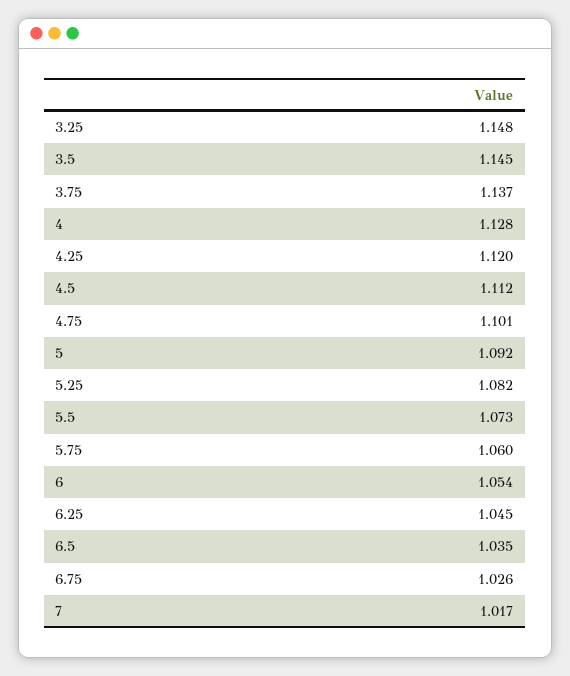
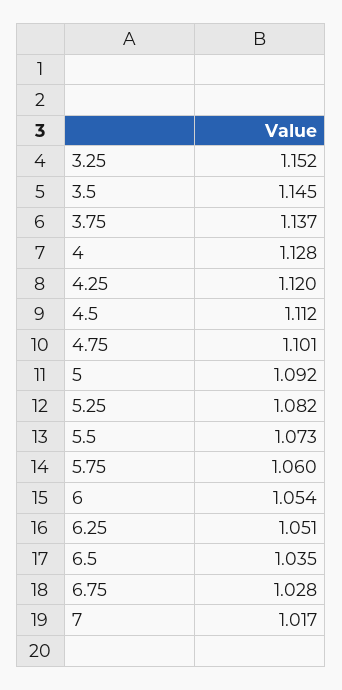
  {
-   "3.25": 1.148,
+   "3.25": 1.152,
    "3.5": 1.145,
    "3.75": 1.137,
    "4": 1.128,
    "4.25": 1.12,
    "4.5": 1.112,
    "4.75": 1.101,
    "5": 1.092,
    "5.25": 1.082,
    "5.5": 1.073,
    "5.75": 1.06,
    "6": 1.054,
-   "6.25": 1.045,
+   "6.25": 1.051,
    "6.5": 1.035,
-   "6.75": 1.026,
+   "6.75": 1.028,
    "7": 1.017
  }

